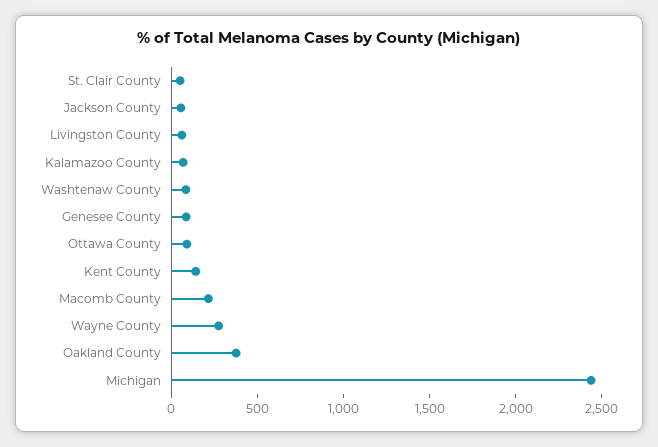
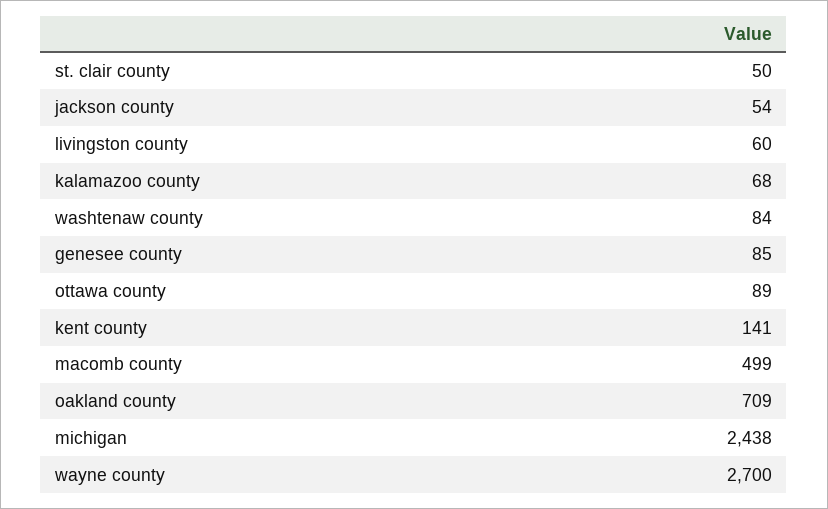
  {
    "St. Clair County": 50,
    "Jackson County": 54,
    "Livingston County": 60,
    "Kalamazoo County": 68,
    "Washtenaw County": 84,
    "Genesee County": 85,
    "Ottawa County": 89,
    "Kent County": 141,
-   "Macomb County": 200,
+   "Macomb County": 499,
-   "Wayne County": 300,
+   "Wayne County": 2700,
-   "Oakland County": 400,
+   "Oakland County": 709,
    "Michigan": 2438
  }

